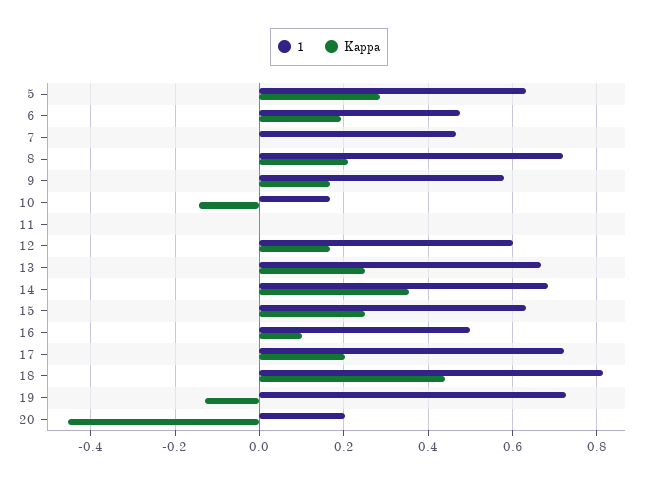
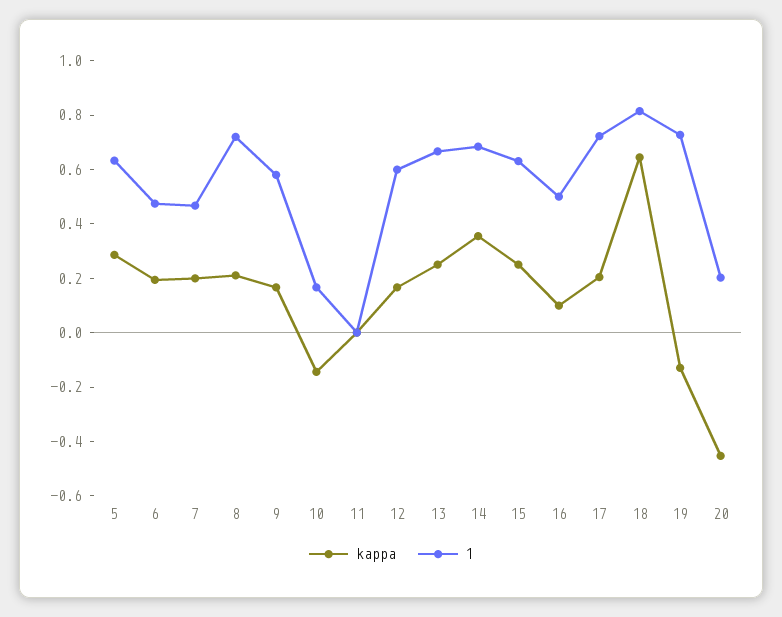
  {
    "1": {
      "5": 0.64,
      "6": 0.48,
      "7": 0.46,
      "8": 0.72,
      "9": 0.58,
      "10": 0.16,
      "11": 0,
      "12": 0.6,
      "13": 0.66,
      "14": 0.68,
      "15": 0.64,
      "16": 0.5,
      "17": 0.72,
      "18": 0.82,
      "19": 0.72,
      "20": 0.2
    },
    "Kappa": {
      "5": 0.28,
      "6": 0.2,
-     "7": 0,
+     "7": 0.2,
      "8": 0.22,
      "9": 0.16,
      "10": -0.14,
      "11": 0,
      "12": 0.16,
      "13": 0.26,
      "14": 0.36,
      "15": 0.26,
      "16": 0.1,
      "17": 0.2,
-     "18": 0.44,
+     "18": 0.65,
      "19": -0.12,
      "20": -0.46
    }
  }

